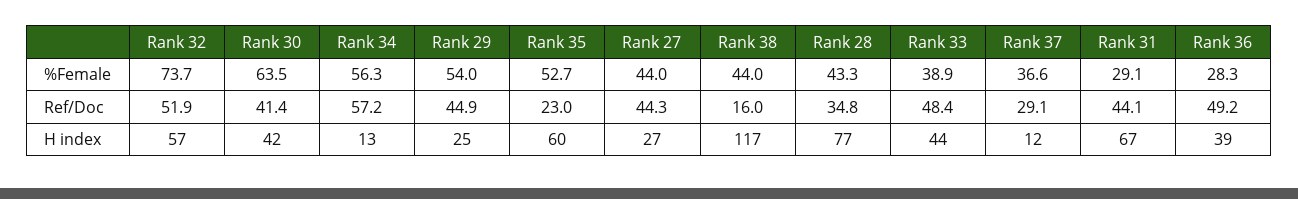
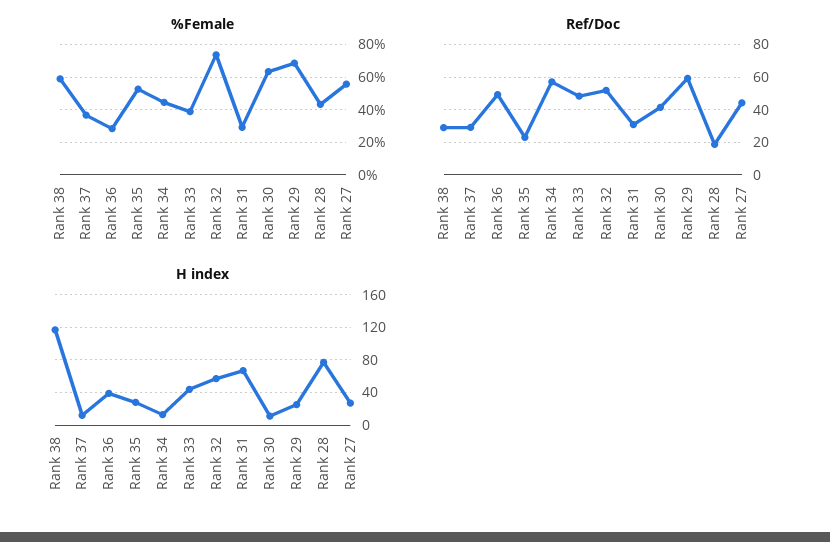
  {
    "%Female": {
      "Rank 32": 73.7,
      "Rank 30": 63.5,
-     "Rank 34": 56.3,
+     "Rank 34": 45,
-     "Rank 29": 54,
+     "Rank 29": 70,
      "Rank 35": 52.7,
-     "Rank 27": 44,
+     "Rank 27": 55,
-     "Rank 38": 44,
+     "Rank 38": 60,
      "Rank 28": 43.3,
      "Rank 33": 38.9,
      "Rank 37": 36.6,
      "Rank 31": 29.1,
      "Rank 36": 28.3
    },
    "Ref/Doc": {
      "Rank 32": 51.9,
      "Rank 30": 41.4,
      "Rank 34": 57.2,
-     "Rank 29": 44.9,
+     "Rank 29": 60,
      "Rank 35": 23,
      "Rank 27": 44.3,
-     "Rank 38": 16,
+     "Rank 38": 30,
-     "Rank 28": 34.8,
+     "Rank 28": 20,
      "Rank 33": 48.4,
      "Rank 37": 29.1,
-     "Rank 31": 44.1,
+     "Rank 31": 30,
      "Rank 36": 49.2
    },
    "H index": {
      "Rank 32": 57,
-     "Rank 30": 42,
+     "Rank 30": 10,
      "Rank 34": 13,
      "Rank 29": 25,
-     "Rank 35": 60,
+     "Rank 35": 30,
      "Rank 27": 27,
      "Rank 38": 117,
      "Rank 28": 77,
      "Rank 33": 44,
      "Rank 37": 12,
      "Rank 31": 67,
      "Rank 36": 39
    }
  }

